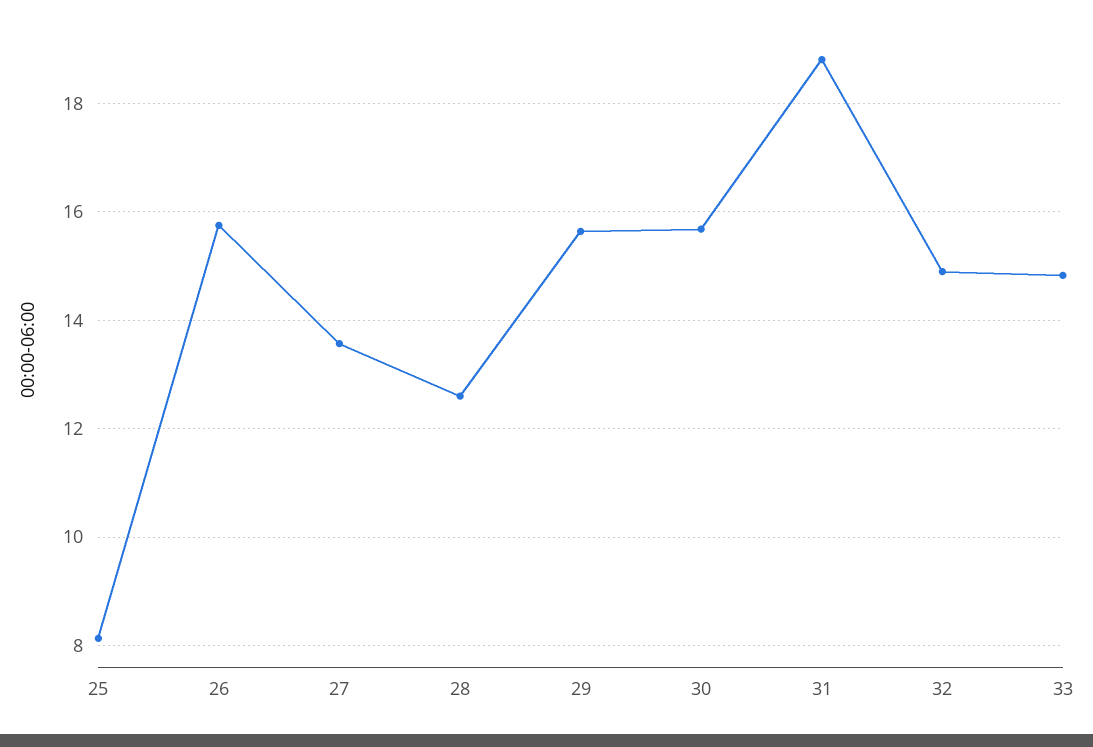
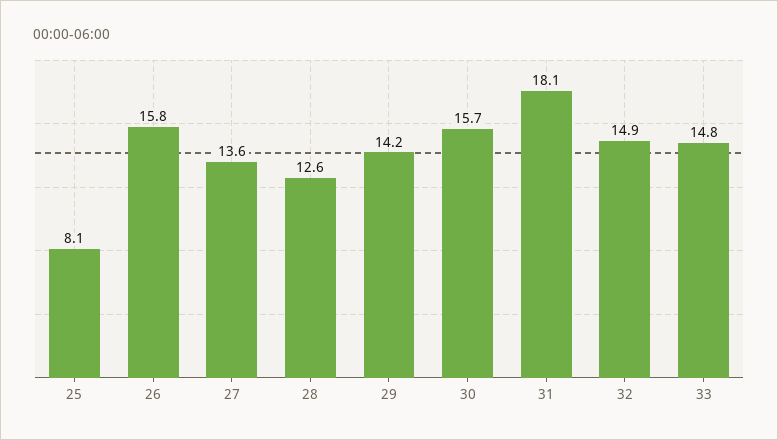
  {
    "25": 8.1,
    "26": 15.8,
    "27": 13.6,
    "28": 12.6,
-   "29": 15.6,
+   "29": 14.2,
    "30": 15.7,
-   "31": 18.8,
+   "31": 18.1,
    "32": 14.9,
    "33": 14.8
  }

